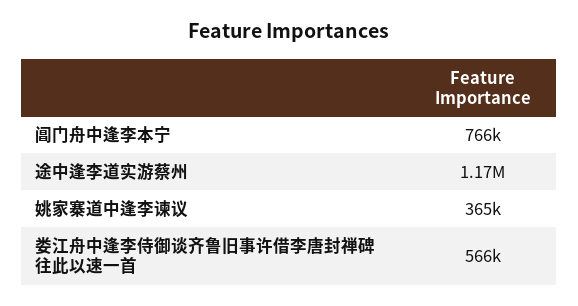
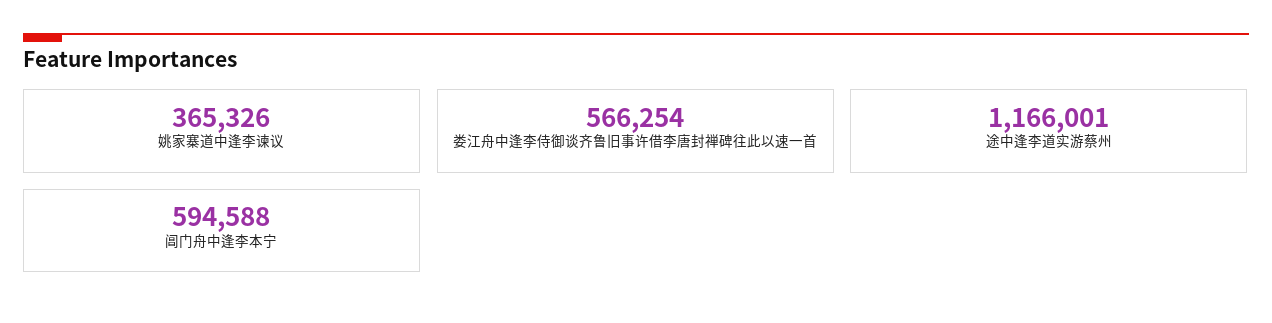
  {
-   "阊门舟中逢李本宁": 766000,
+   "阊门舟中逢李本宁": 594588,
    "途中逢李道实游蔡州": 1166001,
    "姚家寨道中逢李谏议": 365326,
    "娄江舟中逢李侍御谈齐鲁旧事许借李唐封禅碑往此以速一首": 566254
  }

